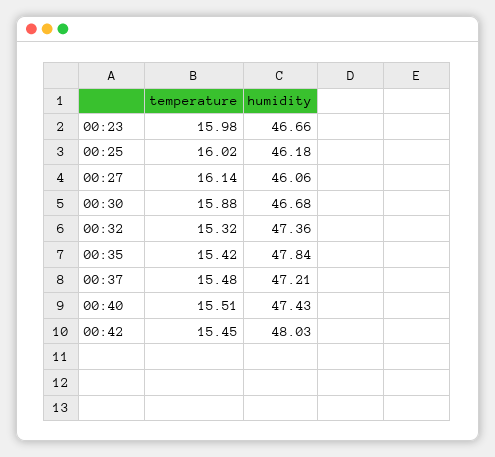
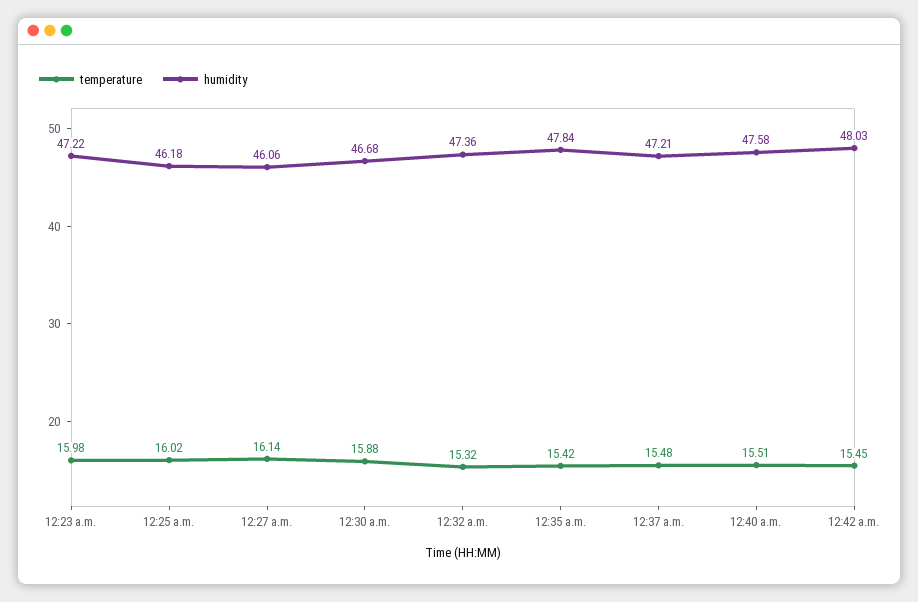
  {
    "temperature": {
      "00:23": 15.98,
      "00:25": 16.02,
      "00:27": 16.14,
      "00:30": 15.88,
      "00:32": 15.32,
      "00:35": 15.42,
      "00:37": 15.48,
      "00:40": 15.51,
      "00:42": 15.45
    },
    "humidity": {
-     "00:23": 46.66,
+     "00:23": 47.22,
      "00:25": 46.18,
      "00:27": 46.06,
      "00:30": 46.68,
      "00:32": 47.36,
      "00:35": 47.84,
      "00:37": 47.21,
-     "00:40": 47.43,
+     "00:40": 47.58,
      "00:42": 48.03
    }
  }

